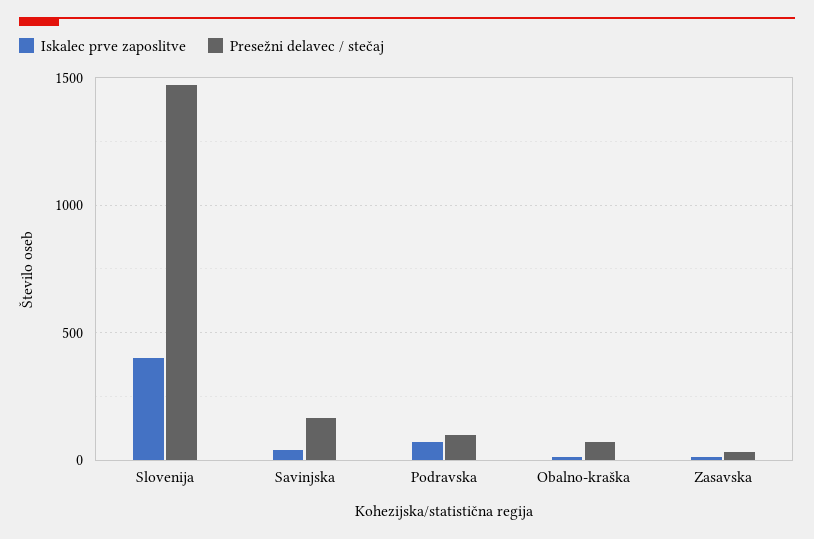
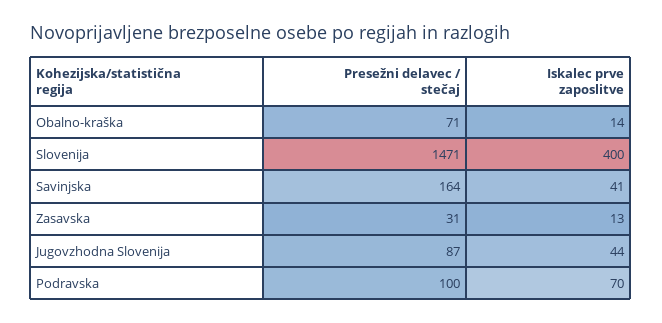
  {
    "Iskalec prve zaposlitve": {
      "Slovenija": 400,
      "Savinjska": 41,
      "Podravska": 70,
      "Obalno-kraška": 14,
-     "Zasavska": 13
+     "Zasavska": 13,
+     "Jugovzhodna Slovenija": 44
    },
    "Presežni delavec / stečaj": {
      "Slovenija": 1471,
      "Savinjska": 164,
      "Podravska": 100,
      "Obalno-kraška": 71,
-     "Zasavska": 31
+     "Zasavska": 31,
+     "Jugovzhodna Slovenija": 87
    }
  }

